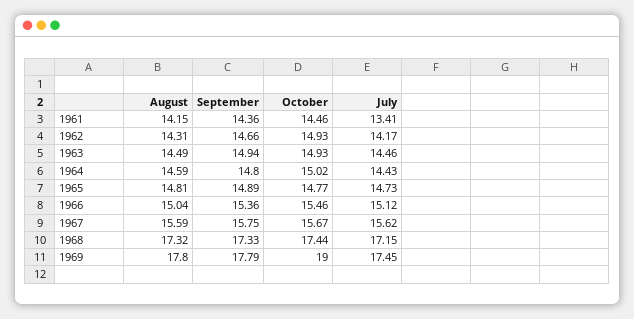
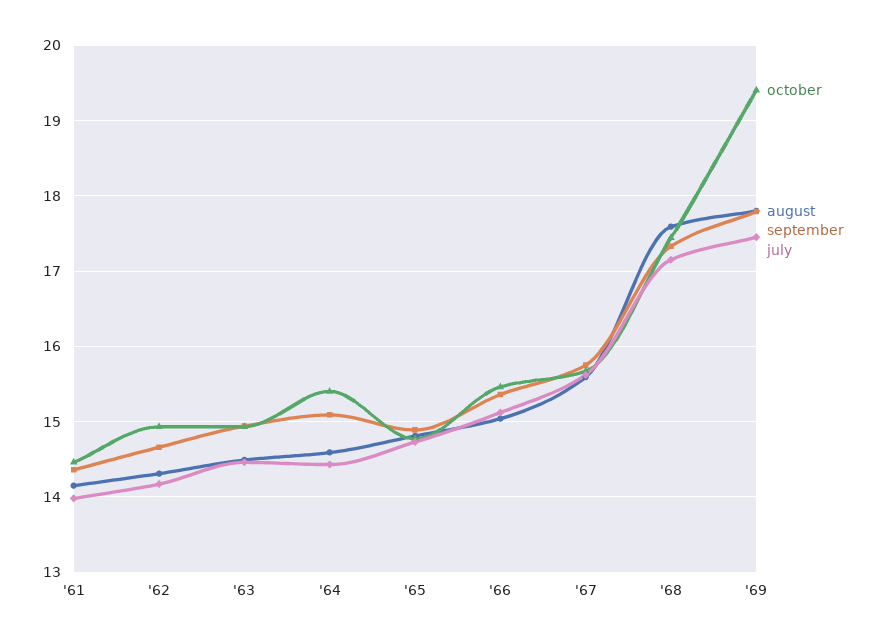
  {
    "August": {
      "1961": 14.15,
      "1962": 14.31,
      "1963": 14.49,
      "1964": 14.59,
      "1965": 14.81,
      "1966": 15.04,
      "1967": 15.59,
-     "1968": 17.32,
+     "1968": 17.6,
      "1969": 17.8
    },
    "September": {
      "1961": 14.36,
      "1962": 14.66,
      "1963": 14.94,
-     "1964": 14.8,
+     "1964": 15.1,
      "1965": 14.89,
      "1966": 15.36,
      "1967": 15.75,
      "1968": 17.33,
      "1969": 17.79
    },
    "October": {
      "1961": 14.46,
      "1962": 14.93,
      "1963": 14.93,
-     "1964": 15.02,
+     "1964": 15.4,
      "1965": 14.77,
      "1966": 15.46,
      "1967": 15.67,
      "1968": 17.44,
-     "1969": 19
+     "1969": 19.4
    },
    "July": {
-     "1961": 13.41,
+     "1961": 14,
      "1962": 14.17,
      "1963": 14.46,
      "1964": 14.43,
      "1965": 14.73,
      "1966": 15.12,
      "1967": 15.62,
      "1968": 17.15,
      "1969": 17.45
    }
  }

